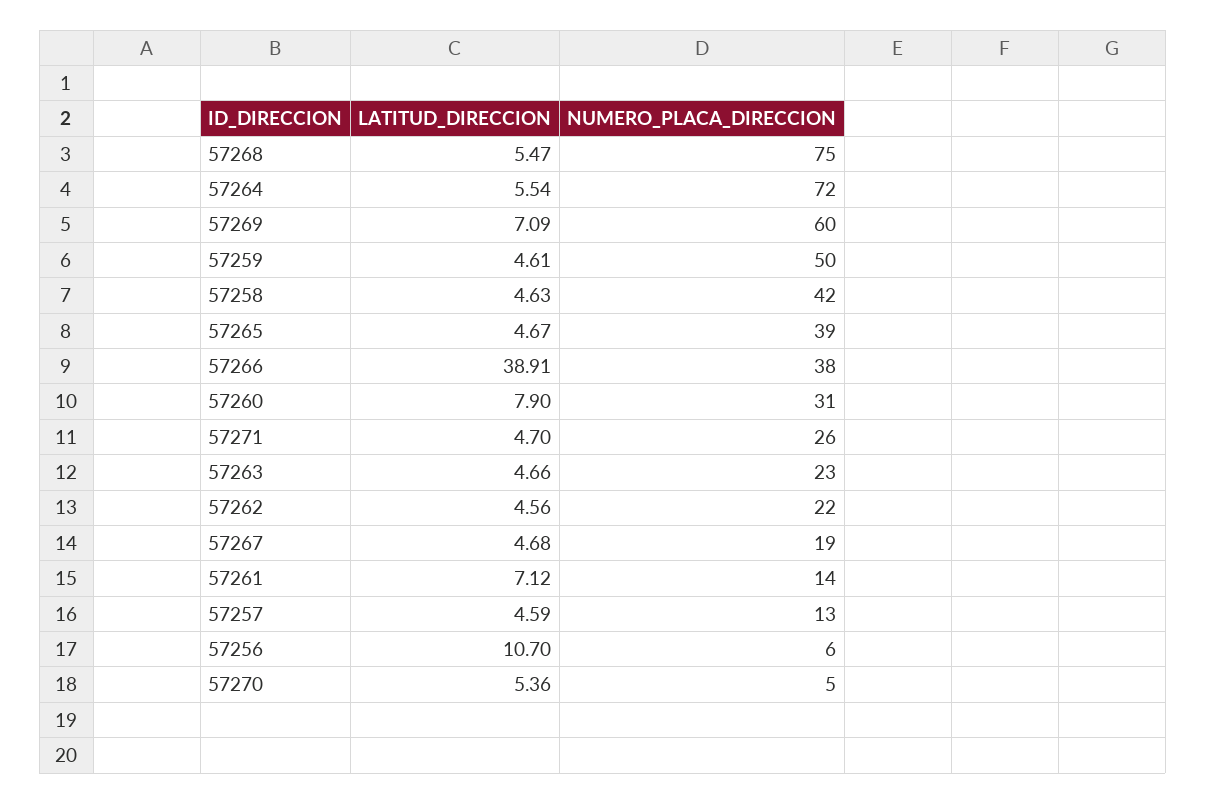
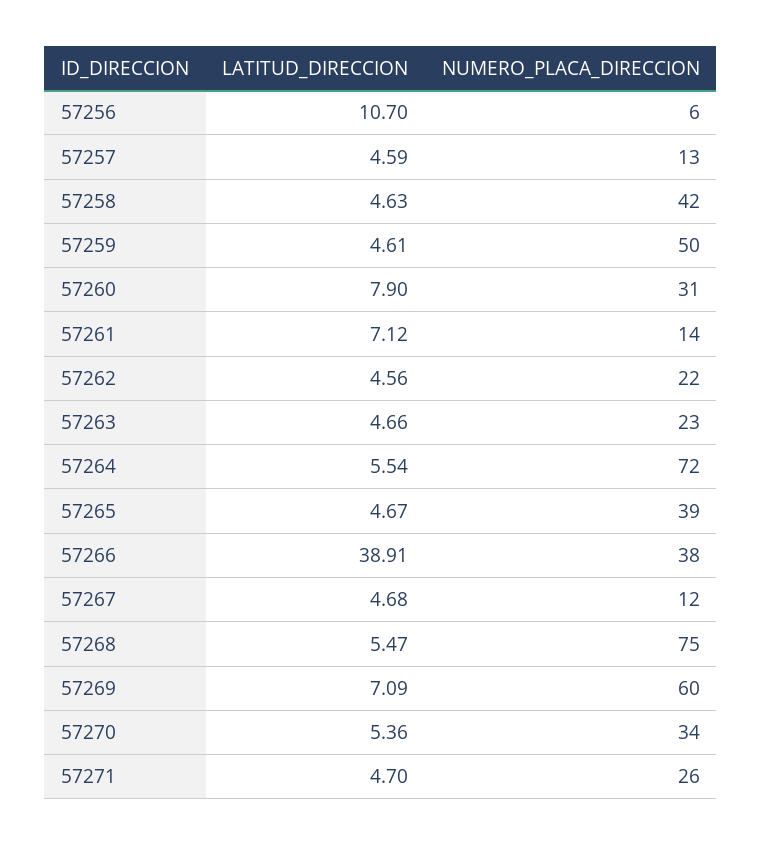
  {
    "LATITUD_DIRECCION": {
      "57268": 5.47,
      "57264": 5.54,
      "57269": 7.09,
      "57259": 4.61,
      "57258": 4.63,
      "57265": 4.67,
      "57266": 38.91,
      "57260": 7.9,
      "57271": 4.7,
      "57263": 4.66,
      "57262": 4.56,
      "57267": 4.68,
      "57261": 7.12,
      "57257": 4.59,
      "57256": 10.7,
      "57270": 5.36
    },
    "NUMERO_PLACA_DIRECCION": {
      "57268": 75,
      "57264": 72,
      "57269": 60,
      "57259": 50,
      "57258": 42,
      "57265": 39,
      "57266": 38,
      "57260": 31,
      "57271": 26,
      "57263": 23,
      "57262": 22,
-     "57267": 19,
+     "57267": 12,
      "57261": 14,
      "57257": 13,
      "57256": 6,
-     "57270": 5
+     "57270": 34
    }
  }

